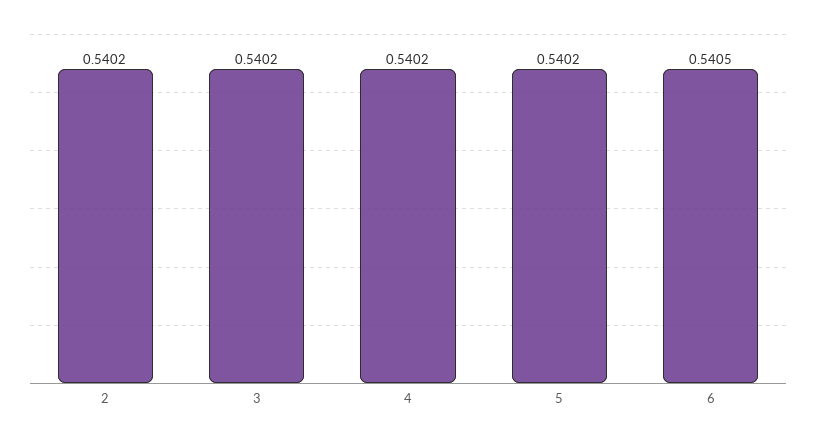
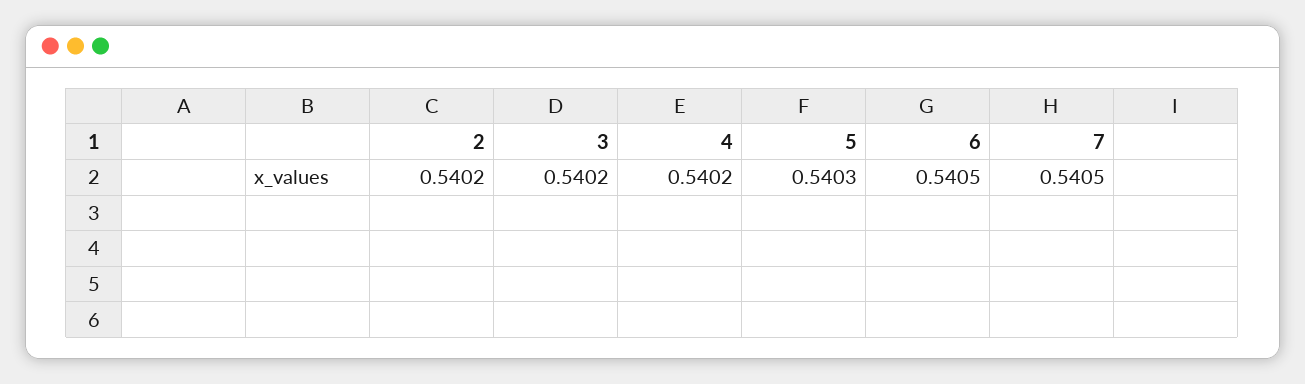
  {
    "2": 0.5402,
    "3": 0.5402,
    "4": 0.5402,
-   "5": 0.5402,
+   "5": 0.5403,
-   "6": 0.5405
+   "6": 0.5405,
+   "7": 0.5405
  }

